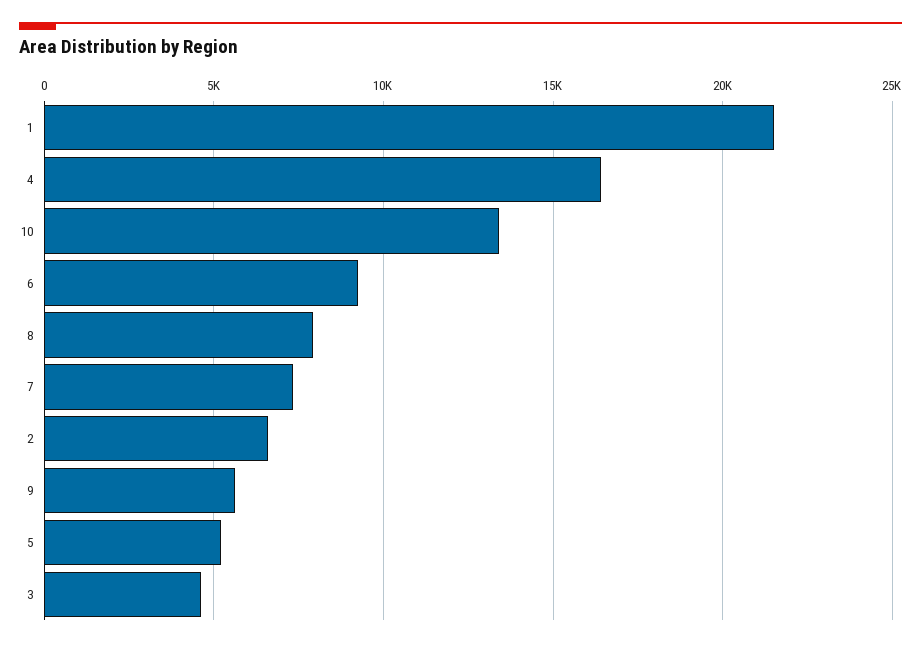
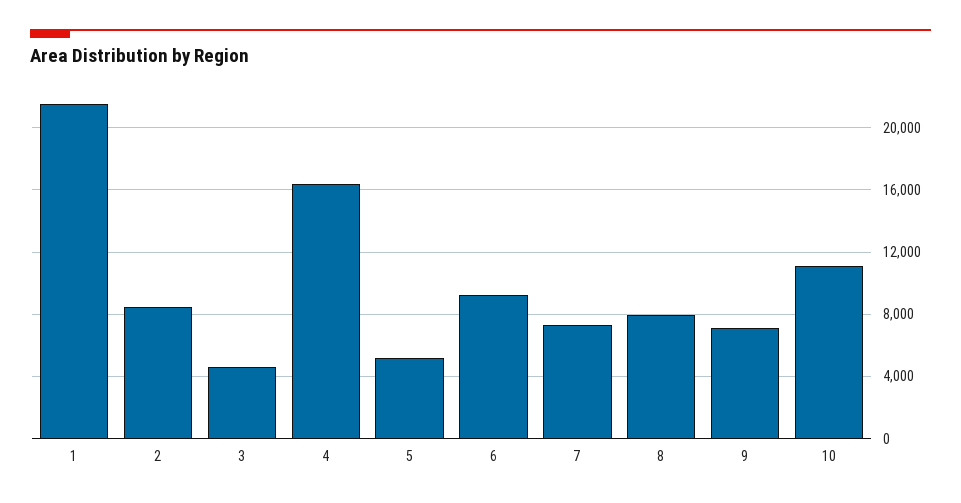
  {
    "1": 21500,
    "4": 16500,
-   "10": 13500,
+   "10": 11000,
    "6": 9000,
    "8": 8000,
    "7": 7500,
-   "2": 6500,
+   "2": 8500,
-   "9": 5500,
+   "9": 7000,
    "5": 5000,
    "3": 4500
  }

